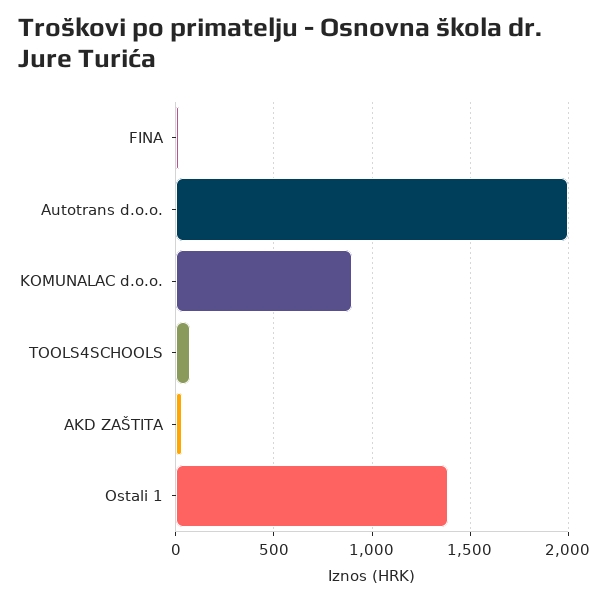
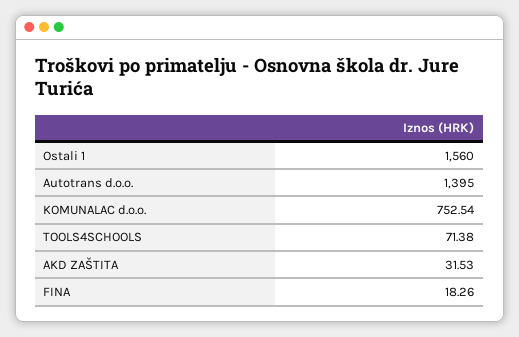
  {
    "FINA": 18.26,
-   "Autotrans d.o.o.": 2000,
+   "Autotrans d.o.o.": 1395,
-   "KOMUNALAC d.o.o.": 900,
+   "KOMUNALAC d.o.o.": 752.54,
    "TOOLS4SCHOOLS": 71.38,
    "AKD ZAŠTITA": 31.53,
-   "Ostali 1": 1400
+   "Ostali 1": 1560
  }

